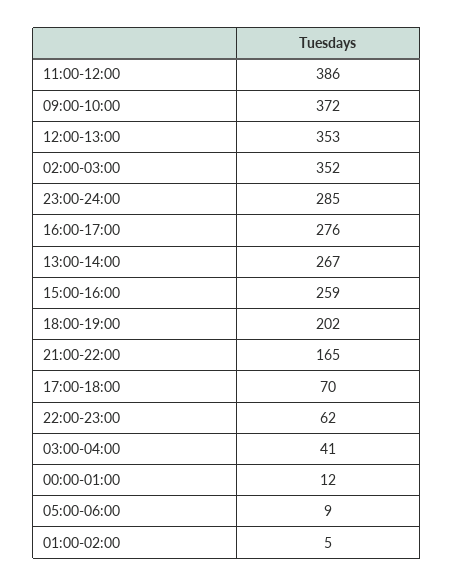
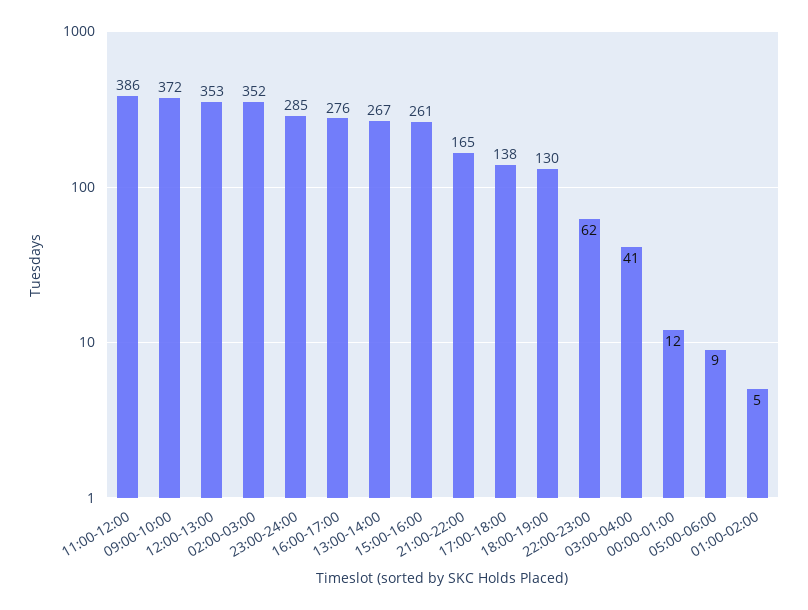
  {
    "11:00-12:00": 386,
    "09:00-10:00": 372,
    "12:00-13:00": 353,
    "02:00-03:00": 352,
    "23:00-24:00": 285,
    "16:00-17:00": 276,
    "13:00-14:00": 267,
-   "15:00-16:00": 259,
+   "15:00-16:00": 261,
-   "18:00-19:00": 202,
+   "18:00-19:00": 130,
    "21:00-22:00": 165,
-   "17:00-18:00": 70,
+   "17:00-18:00": 138,
    "22:00-23:00": 62,
    "03:00-04:00": 41,
    "00:00-01:00": 12,
    "05:00-06:00": 9,
    "01:00-02:00": 5
  }

